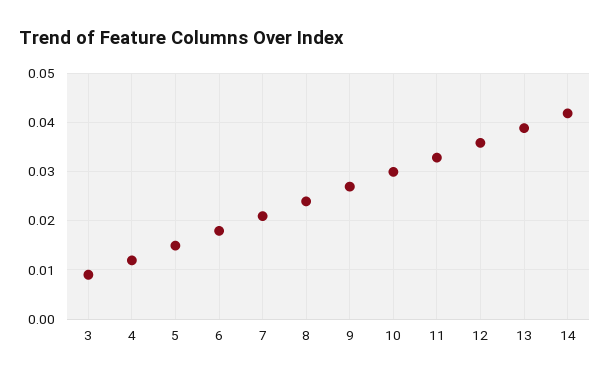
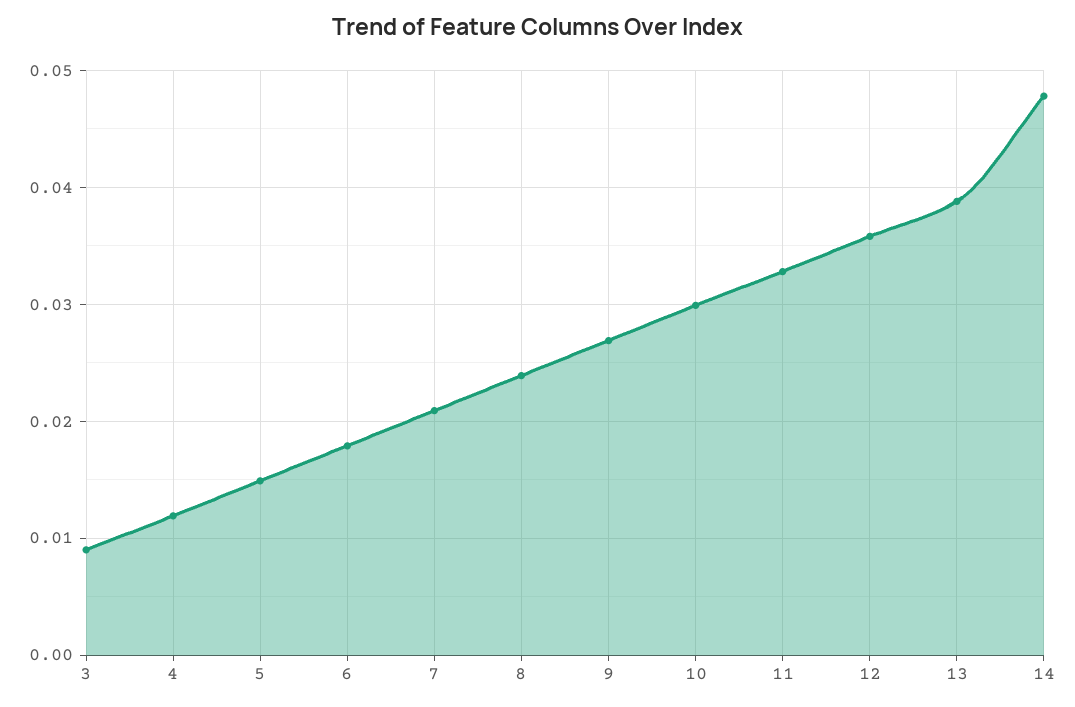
  {
    "3": 0.009,
    "4": 0.012,
    "5": 0.015,
    "6": 0.018,
    "7": 0.021,
    "8": 0.024,
    "9": 0.027,
    "10": 0.03,
    "11": 0.033,
    "12": 0.036,
    "13": 0.039,
-   "14": 0.042
+   "14": 0.048
  }

